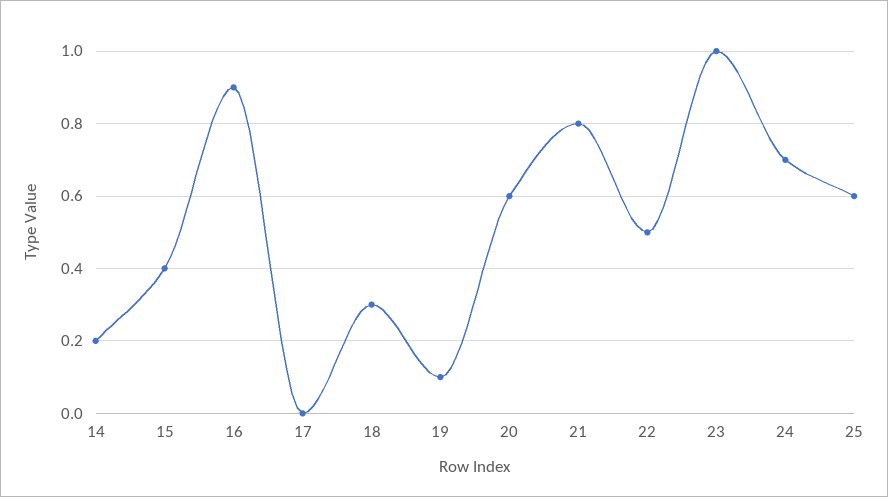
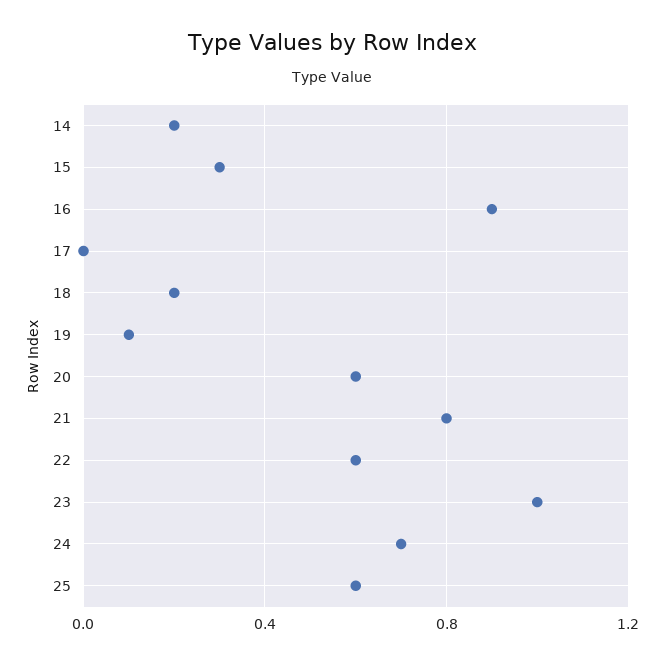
  {
    "14": 0.2,
-   "15": 0.4,
+   "15": 0.3,
    "16": 0.9,
    "17": 0,
-   "18": 0.3,
+   "18": 0.2,
    "19": 0.1,
    "20": 0.6,
    "21": 0.8,
-   "22": 0.5,
+   "22": 0.6,
    "23": 1,
    "24": 0.7,
    "25": 0.6
  }

